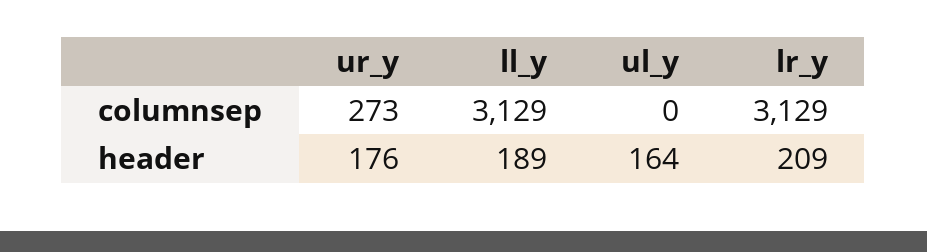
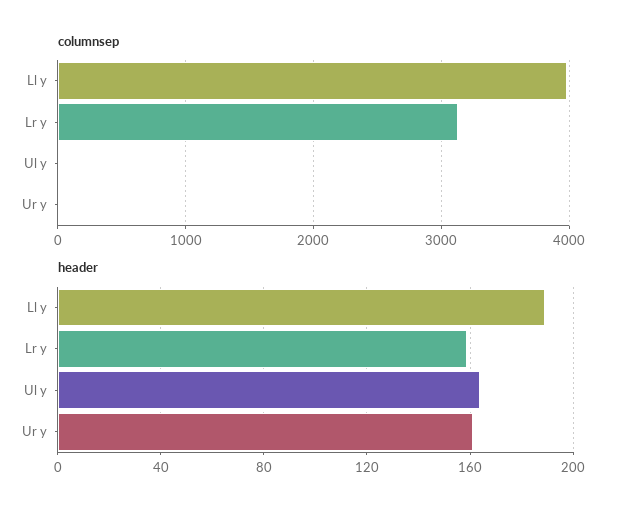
  {
    "columnsep": {
-     "ur_y": 273,
+     "ur_y": 0,
-     "ll_y": 3129,
+     "ll_y": 4000,
      "ul_y": 0,
      "lr_y": 3129
    },
    "header": {
-     "ur_y": 176,
+     "ur_y": 160,
      "ll_y": 189,
      "ul_y": 164,
-     "lr_y": 209
+     "lr_y": 160
    }
  }

